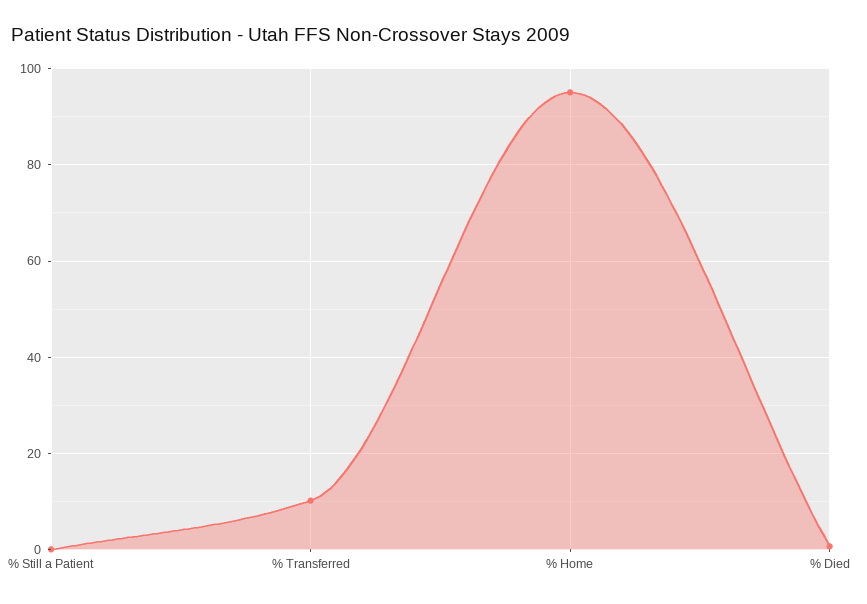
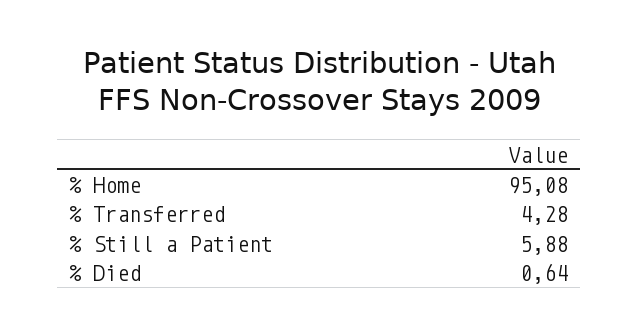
  {
-   "% Still a Patient": 0,
+   "% Still a Patient": 5.88,
-   "% Transferred": 10,
+   "% Transferred": 4.28,
    "% Home": 95.08,
    "% Died": 0.64
  }

